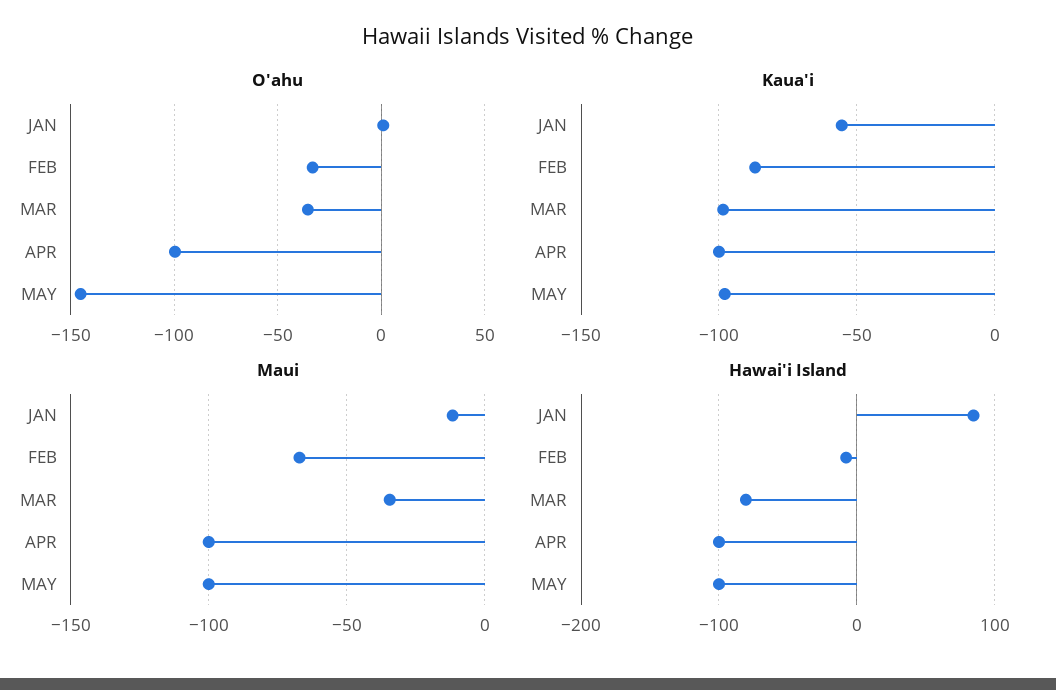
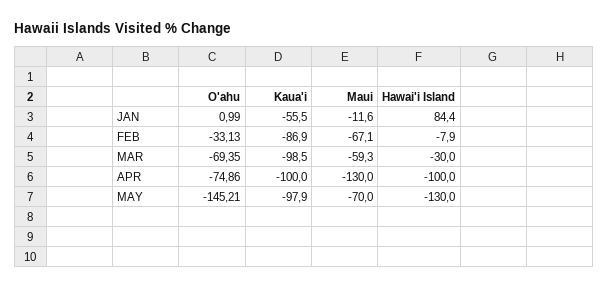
  {
    "O'ahu": {
      "JAN": 0.99,
      "FEB": -33.13,
-     "MAR": -35,
+     "MAR": -69.35,
-     "APR": -100,
+     "APR": -74.86,
      "MAY": -145.21
    },
    "Kaua'i": {
      "JAN": -55.5,
      "FEB": -86.9,
      "MAR": -98.5,
      "APR": -100,
      "MAY": -97.9
    },
    "Maui": {
      "JAN": -11.6,
      "FEB": -67.1,
-     "MAR": -35,
+     "MAR": -59.3,
-     "APR": -100,
+     "APR": -130,
-     "MAY": -100
+     "MAY": -70
    },
    "Hawai'i Island": {
      "JAN": 84.4,
      "FEB": -7.9,
-     "MAR": -80,
+     "MAR": -30,
      "APR": -100,
-     "MAY": -100
+     "MAY": -130
    }
  }

